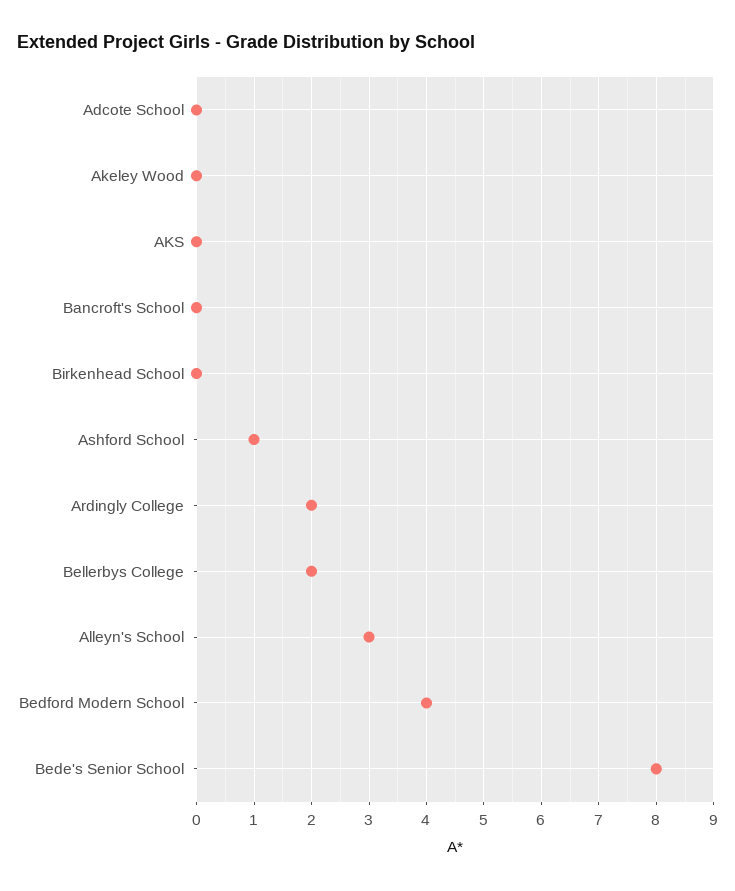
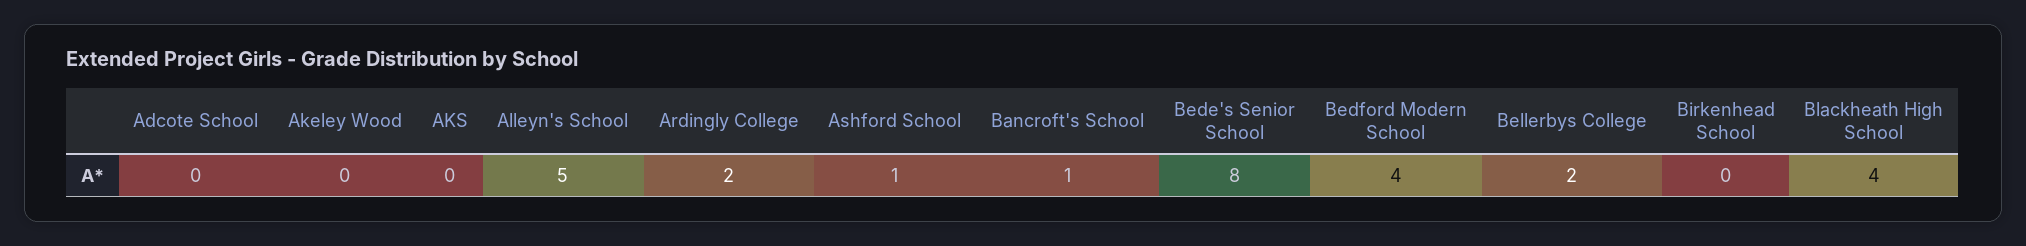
  {
    "Adcote School": 0,
    "Akeley Wood": 0,
    "AKS": 0,
-   "Bancroft's School": 0,
+   "Bancroft's School": 1,
    "Birkenhead School": 0,
    "Ashford School": 1,
    "Ardingly College": 2,
    "Bellerbys College": 2,
-   "Alleyn's School": 3,
+   "Alleyn's School": 5,
    "Bedford Modern School": 4,
-   "Bede's Senior School": 8
+   "Bede's Senior School": 8,
+   "Blackheath High School": 4
  }

